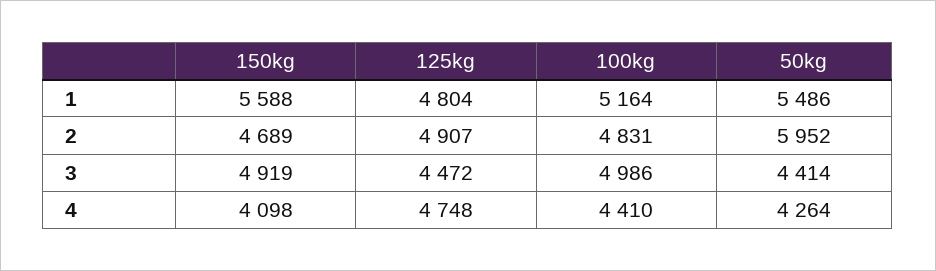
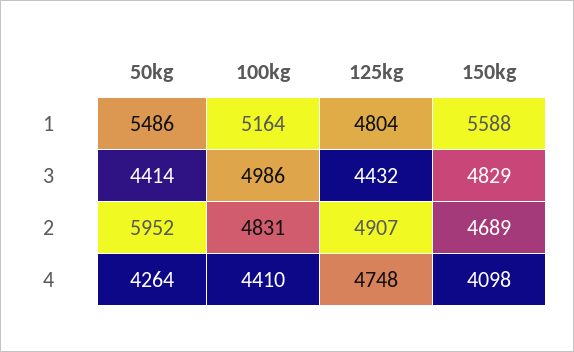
  {
    "150kg": {
      "1": 5588,
      "2": 4689,
-     "3": 4919,
+     "3": 4829,
      "4": 4098
    },
    "125kg": {
      "1": 4804,
      "2": 4907,
-     "3": 4472,
+     "3": 4432,
      "4": 4748
    },
    "100kg": {
      "1": 5164,
      "2": 4831,
      "3": 4986,
      "4": 4410
    },
    "50kg": {
      "1": 5486,
      "2": 5952,
      "3": 4414,
      "4": 4264
    }
  }

